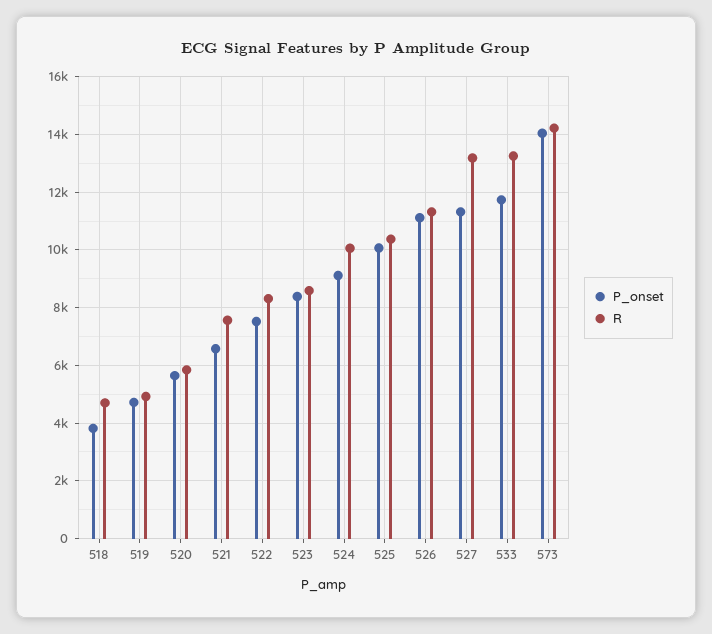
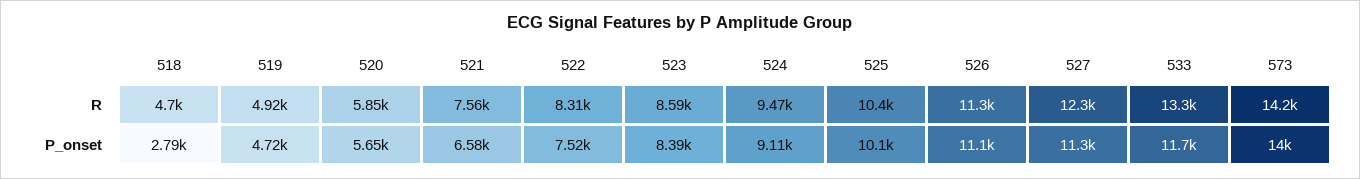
  {
    "P_onset": {
-     "518": 3750,
+     "518": 2790,
      "519": 4720,
      "520": 5650,
      "521": 6580,
      "522": 7520,
      "523": 8390,
      "524": 9110,
      "525": 10100,
      "526": 11100,
      "527": 11300,
      "533": 11700,
      "573": 14000
    },
    "R": {
      "518": 4700,
      "519": 4920,
      "520": 5850,
      "521": 7560,
      "522": 8310,
      "523": 8590,
-     "524": 10000,
+     "524": 9470,
      "525": 10400,
      "526": 11300,
-     "527": 13250,
+     "527": 12300,
      "533": 13300,
      "573": 14200
    }
  }

